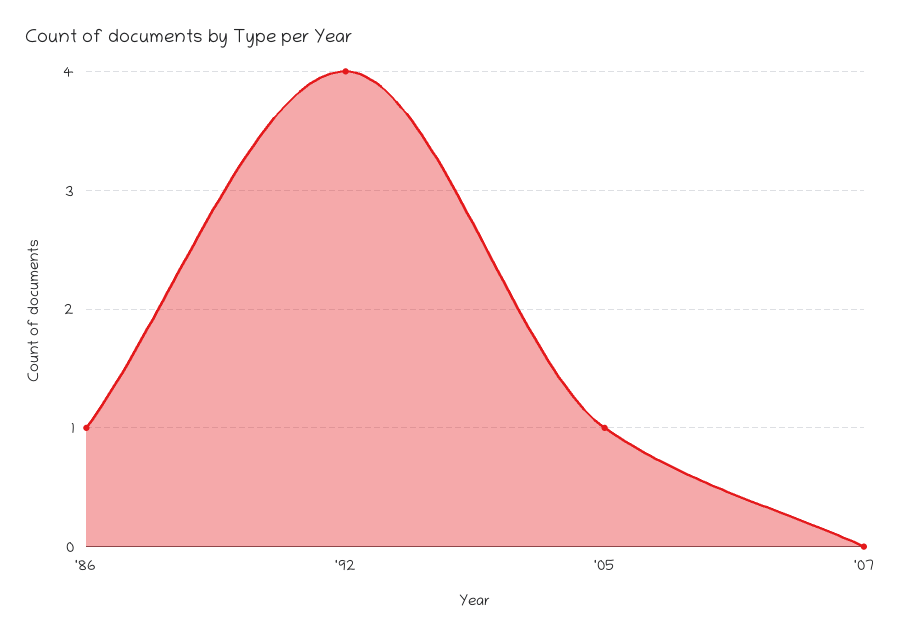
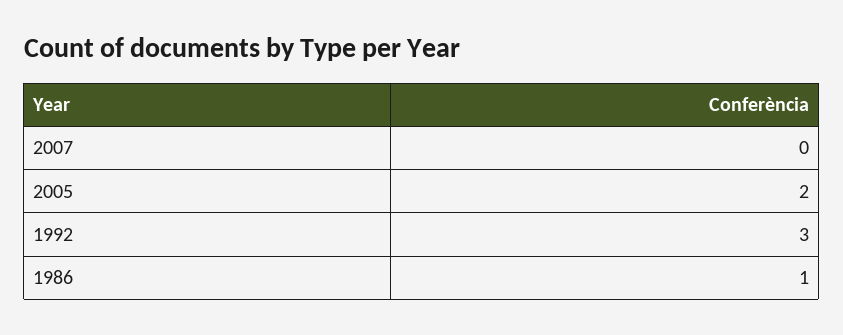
  {
    "'86": 1,
-   "'92": 4,
+   "'92": 3,
-   "'05": 1,
+   "'05": 2,
    "'07": 0
  }

